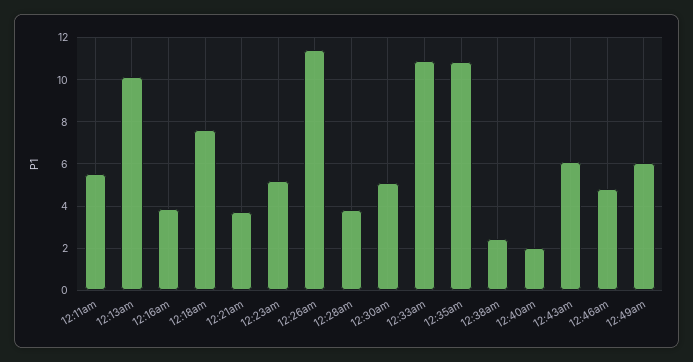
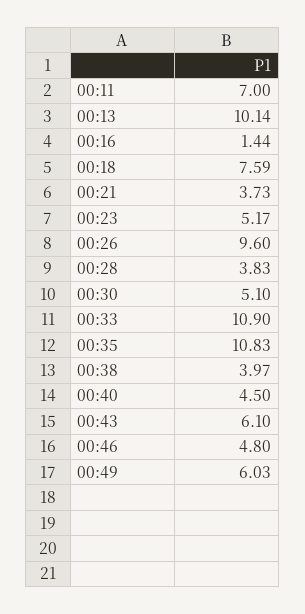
  {
-   "12:11am": 5.5,
+   "12:11am": 7,
    "12:13am": 10.14,
-   "12:16am": 4,
+   "12:16am": 1.44,
    "12:18am": 7.59,
    "12:21am": 3.73,
    "12:23am": 5.17,
-   "12:26am": 11.5,
+   "12:26am": 9.6,
    "12:28am": 3.83,
    "12:30am": 5.1,
    "12:33am": 10.9,
    "12:35am": 10.83,
-   "12:38am": 2.5,
+   "12:38am": 3.97,
-   "12:40am": 2,
+   "12:40am": 4.5,
    "12:43am": 6.1,
    "12:46am": 4.8,
    "12:49am": 6.03
  }

